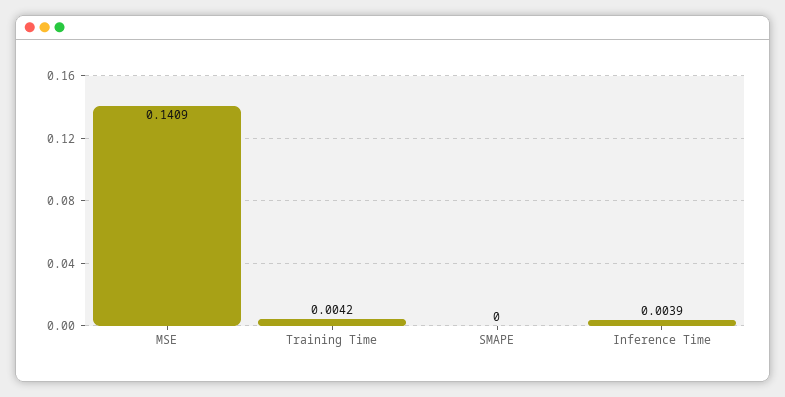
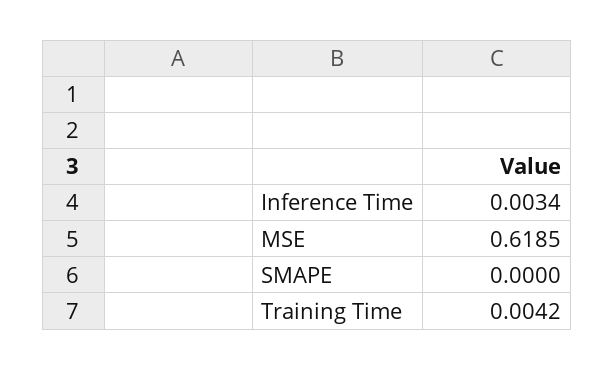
  {
-   "MSE": 0.1409,
+   "MSE": 0.6185,
    "Training Time": 0.0042,
    "SMAPE": 0,
-   "Inference Time": 0.0039
+   "Inference Time": 0.0034
  }

